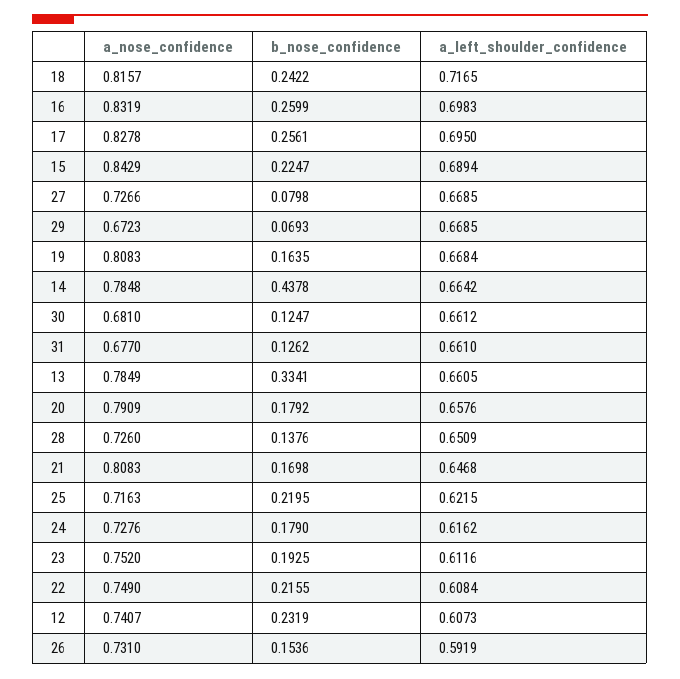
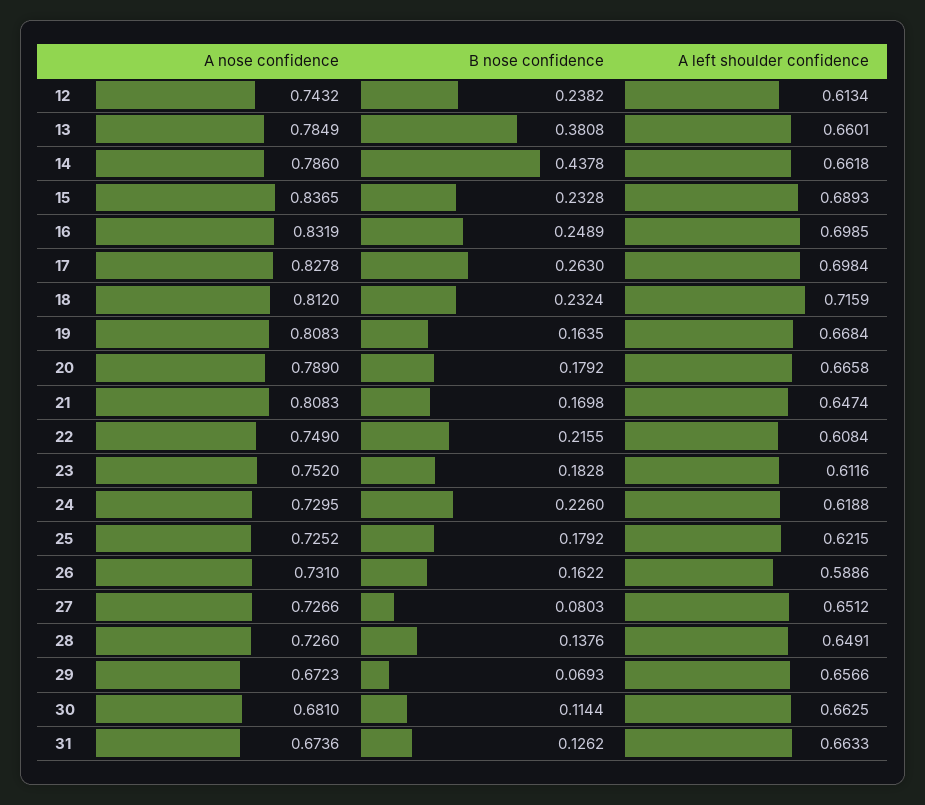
  {
    "a_nose_confidence": {
-     "18": 0.8157,
+     "18": 0.812,
      "16": 0.8319,
      "17": 0.8278,
-     "15": 0.8429,
+     "15": 0.8365,
      "27": 0.7266,
      "29": 0.6723,
      "19": 0.8083,
-     "14": 0.7848,
+     "14": 0.786,
      "30": 0.681,
-     "31": 0.677,
+     "31": 0.6736,
      "13": 0.7849,
-     "20": 0.7909,
+     "20": 0.789,
      "28": 0.726,
      "21": 0.8083,
-     "25": 0.7163,
+     "25": 0.7252,
-     "24": 0.7276,
+     "24": 0.7295,
      "23": 0.752,
      "22": 0.749,
-     "12": 0.7407,
+     "12": 0.7432,
      "26": 0.731
    },
    "b_nose_confidence": {
-     "18": 0.2422,
+     "18": 0.2324,
-     "16": 0.2599,
+     "16": 0.2489,
-     "17": 0.2561,
+     "17": 0.263,
-     "15": 0.2247,
+     "15": 0.2328,
-     "27": 0.0798,
+     "27": 0.0803,
      "29": 0.0693,
      "19": 0.1635,
      "14": 0.4378,
-     "30": 0.1247,
+     "30": 0.1144,
      "31": 0.1262,
-     "13": 0.3341,
+     "13": 0.3808,
      "20": 0.1792,
      "28": 0.1376,
      "21": 0.1698,
-     "25": 0.2195,
+     "25": 0.1792,
-     "24": 0.179,
+     "24": 0.226,
-     "23": 0.1925,
+     "23": 0.1828,
      "22": 0.2155,
-     "12": 0.2319,
+     "12": 0.2382,
-     "26": 0.1536
+     "26": 0.1622
    },
    "a_left_shoulder_confidence": {
-     "18": 0.7165,
+     "18": 0.7159,
-     "16": 0.6983,
+     "16": 0.6985,
-     "17": 0.695,
+     "17": 0.6984,
-     "15": 0.6894,
+     "15": 0.6893,
-     "27": 0.6685,
+     "27": 0.6512,
-     "29": 0.6685,
+     "29": 0.6566,
      "19": 0.6684,
-     "14": 0.6642,
+     "14": 0.6618,
-     "30": 0.6612,
+     "30": 0.6625,
-     "31": 0.661,
+     "31": 0.6633,
-     "13": 0.6605,
+     "13": 0.6601,
-     "20": 0.6576,
+     "20": 0.6658,
-     "28": 0.6509,
+     "28": 0.6491,
-     "21": 0.6468,
+     "21": 0.6474,
      "25": 0.6215,
-     "24": 0.6162,
+     "24": 0.6188,
      "23": 0.6116,
      "22": 0.6084,
-     "12": 0.6073,
+     "12": 0.6134,
-     "26": 0.5919
+     "26": 0.5886
    }
  }

